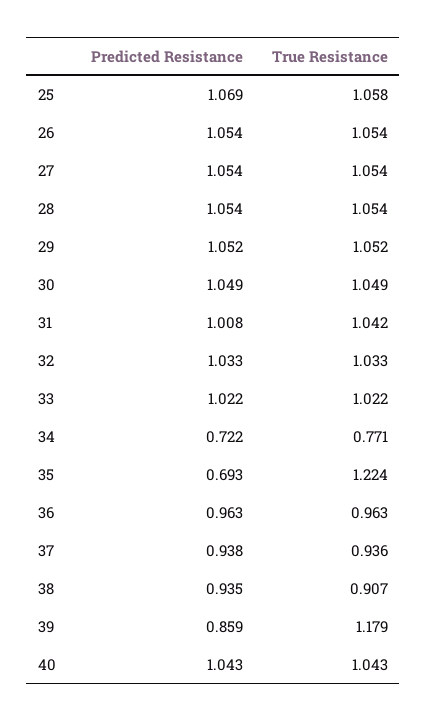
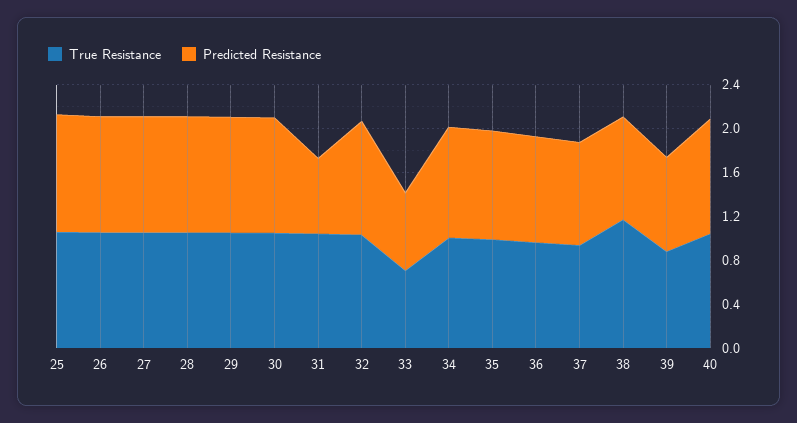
  {
    "Predicted Resistance": {
      "25": 1.069,
      "26": 1.054,
      "27": 1.054,
      "28": 1.054,
      "29": 1.052,
      "30": 1.049,
-     "31": 1.008,
+     "31": 0.7,
      "32": 1.033,
-     "33": 1.022,
+     "33": 0.7,
-     "34": 0.722,
+     "34": 1,
-     "35": 0.693,
+     "35": 1,
      "36": 0.963,
      "37": 0.938,
      "38": 0.935,
      "39": 0.859,
      "40": 1.043
    },
    "True Resistance": {
      "25": 1.058,
      "26": 1.054,
      "27": 1.054,
      "28": 1.054,
      "29": 1.052,
      "30": 1.049,
      "31": 1.042,
      "32": 1.033,
-     "33": 1.022,
+     "33": 0.7,
-     "34": 0.771,
+     "34": 1,
-     "35": 1.224,
+     "35": 1,
      "36": 0.963,
      "37": 0.936,
-     "38": 0.907,
+     "38": 1.2,
-     "39": 1.179,
+     "39": 0.9,
      "40": 1.043
    }
  }

